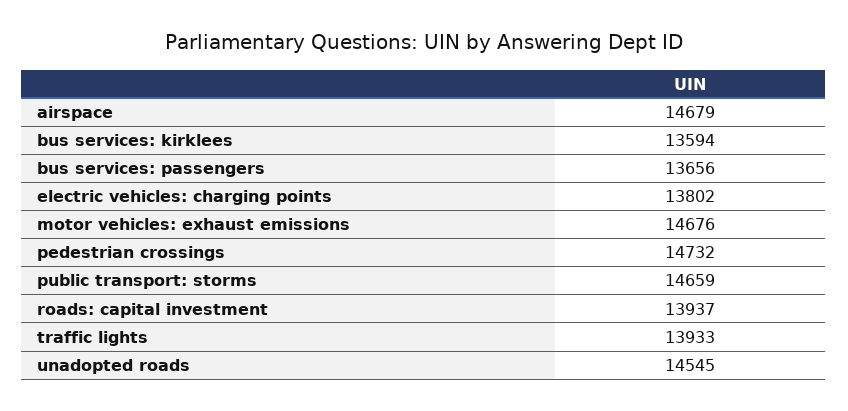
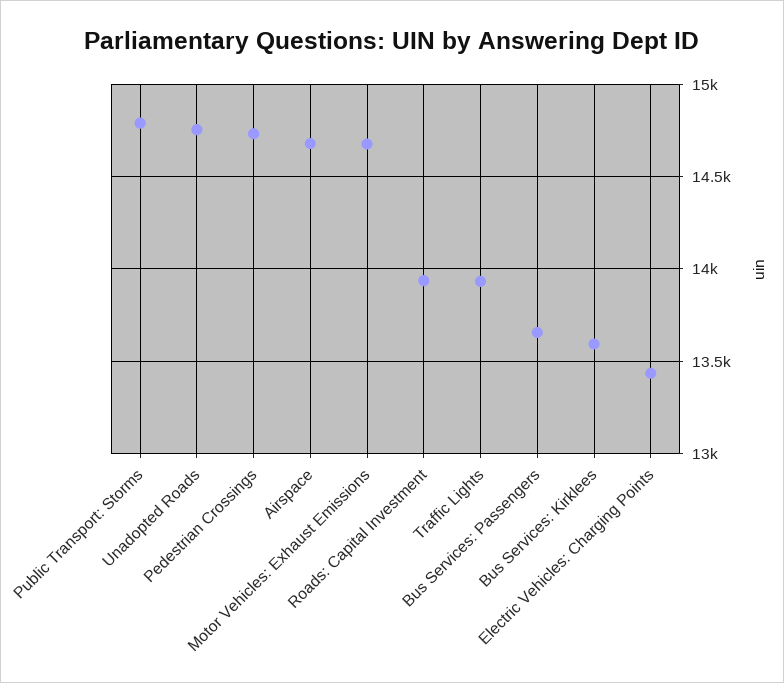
  {
    "airspace": 14679,
    "bus services: kirklees": 13594,
    "bus services: passengers": 13656,
-   "electric vehicles: charging points": 13802,
+   "electric vehicles: charging points": 13450,
    "motor vehicles: exhaust emissions": 14676,
    "pedestrian crossings": 14732,
-   "public transport: storms": 14659,
+   "public transport: storms": 14800,
    "roads: capital investment": 13937,
    "traffic lights": 13933,
-   "unadopted roads": 14545
+   "unadopted roads": 14750
  }

